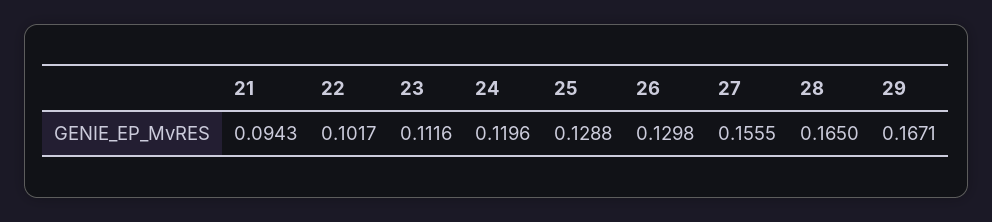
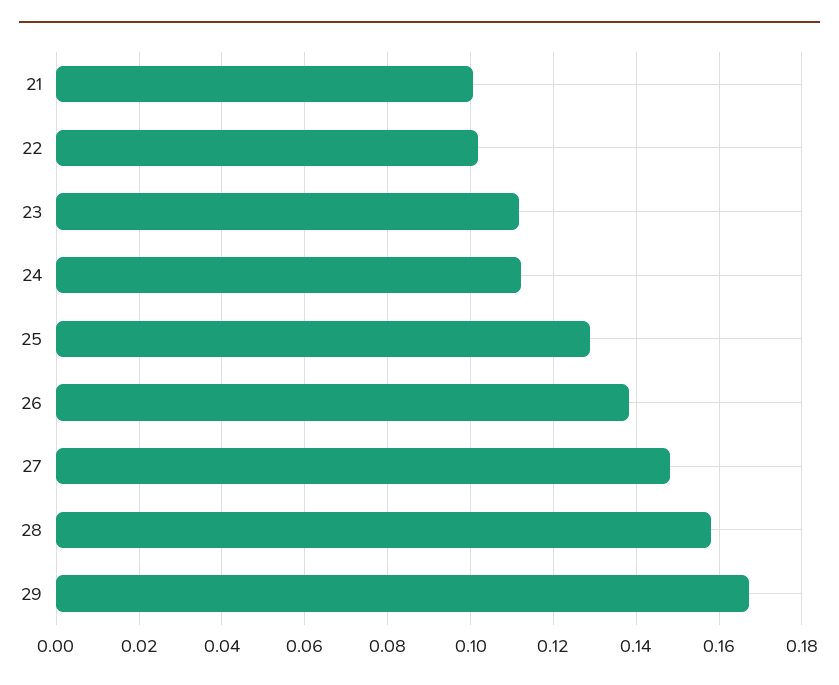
  {
-   "21": 0.0943,
+   "21": 0.1,
    "22": 0.1017,
    "23": 0.1116,
-   "24": 0.1196,
+   "24": 0.112,
    "25": 0.1288,
-   "26": 0.1298,
+   "26": 0.138,
-   "27": 0.1555,
+   "27": 0.148,
-   "28": 0.165,
+   "28": 0.158,
    "29": 0.1671
  }

